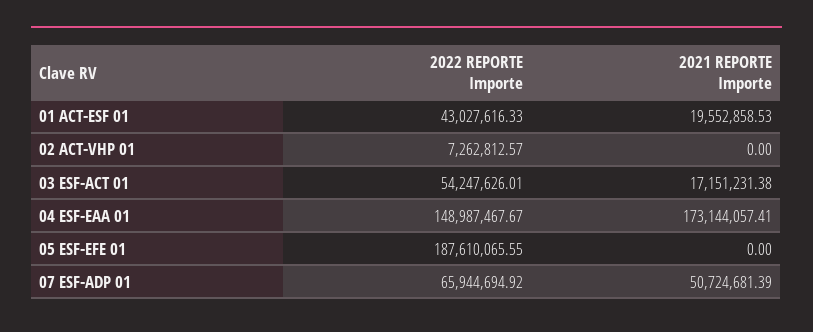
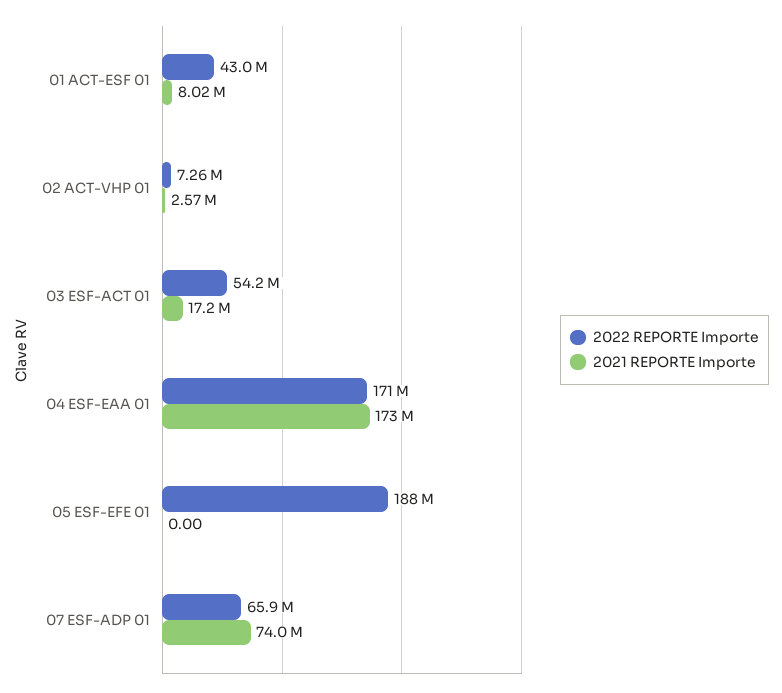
  {
    "2022 REPORTE Importe": {
      "01 ACT-ESF 01": 43027616.33,
      "02 ACT-VHP 01": 7262812.57,
      "03 ESF-ACT 01": 54247626.01,
-     "04 ESF-EAA 01": 148987467.67,
+     "04 ESF-EAA 01": 171000000,
      "05 ESF-EFE 01": 187610065.55,
      "07 ESF-ADP 01": 65944694.92
    },
    "2021 REPORTE Importe": {
-     "01 ACT-ESF 01": 19552858.53,
+     "01 ACT-ESF 01": 8020000,
-     "02 ACT-VHP 01": 0,
+     "02 ACT-VHP 01": 2570000,
      "03 ESF-ACT 01": 17151231.38,
      "04 ESF-EAA 01": 173144057.41,
      "05 ESF-EFE 01": 0,
-     "07 ESF-ADP 01": 50724681.39
+     "07 ESF-ADP 01": 74000000
    }
  }

